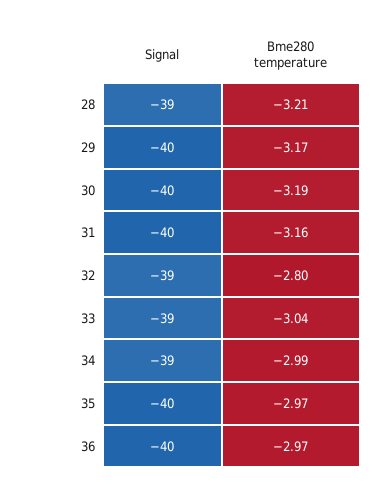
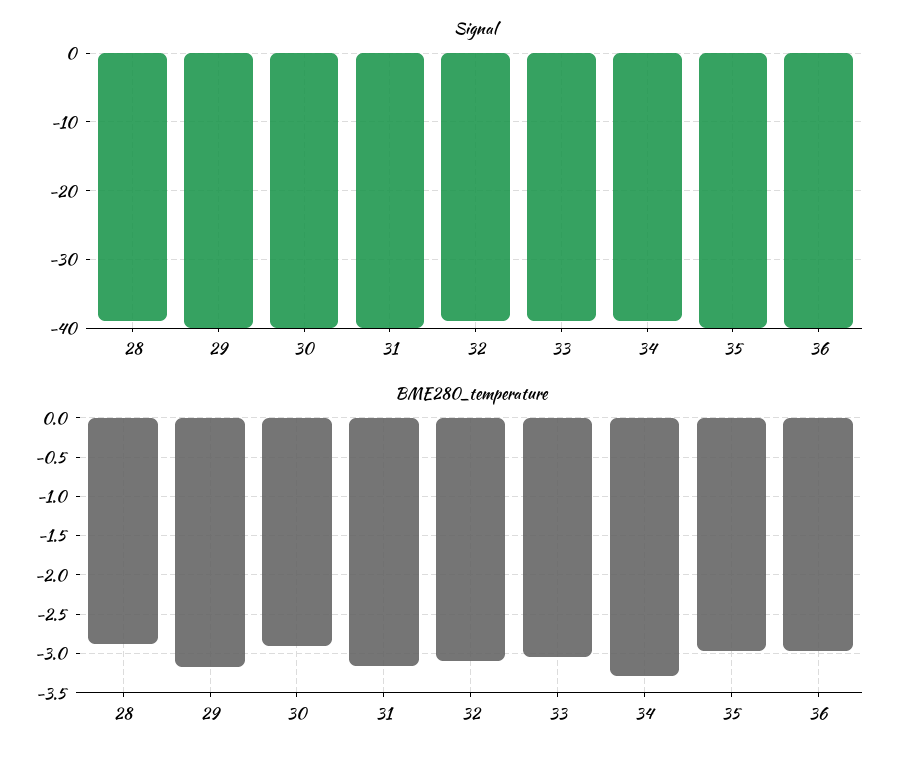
  {
    "Signal": {
      "28": -39,
      "29": -40,
      "30": -40,
      "31": -40,
      "32": -39,
      "33": -39,
      "34": -39,
      "35": -40,
      "36": -40
    },
    "Bme280 temperature": {
-     "28": -3.21,
+     "28": -2.9,
      "29": -3.17,
-     "30": -3.19,
+     "30": -2.9,
      "31": -3.16,
-     "32": -2.8,
+     "32": -3.1,
      "33": -3.04,
-     "34": -2.99,
+     "34": -3.3,
      "35": -2.97,
      "36": -2.97
    }
  }

